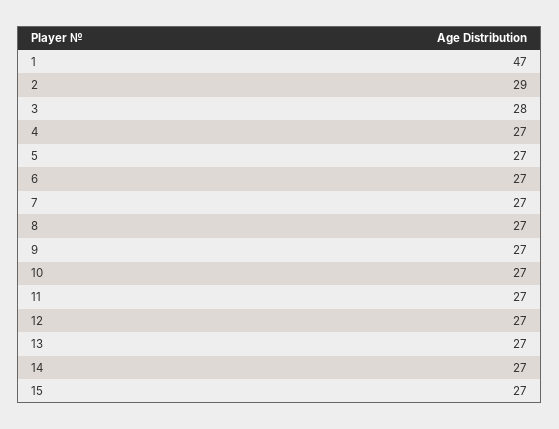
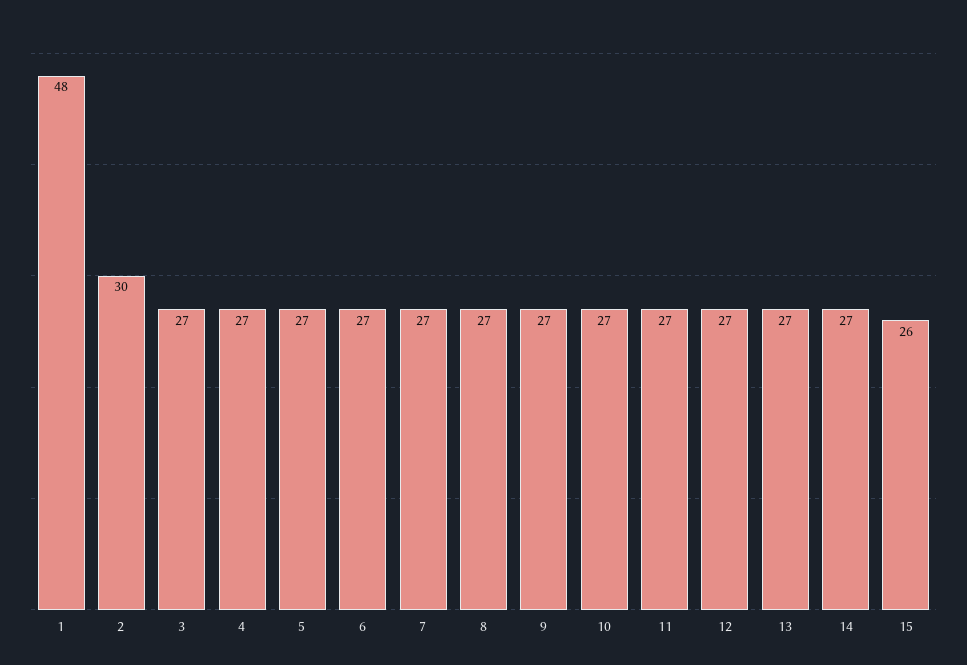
  {
-   "1": 47,
+   "1": 48,
-   "2": 29,
+   "2": 30,
-   "3": 28,
+   "3": 27,
    "4": 27,
    "5": 27,
    "6": 27,
    "7": 27,
    "8": 27,
    "9": 27,
    "10": 27,
    "11": 27,
    "12": 27,
    "13": 27,
    "14": 27,
-   "15": 27
+   "15": 26
  }

